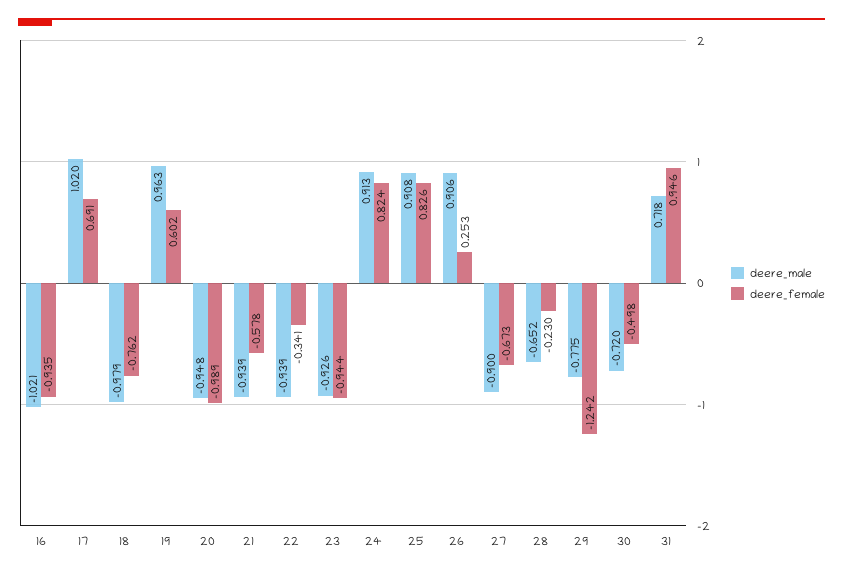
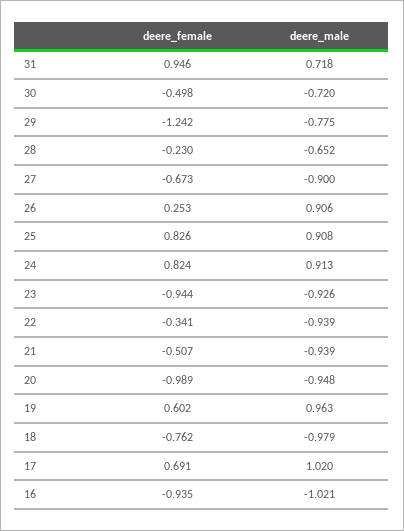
  {
    "deere_male": {
      "16": -1.021,
      "17": 1.02,
      "18": -0.979,
      "19": 0.963,
      "20": -0.948,
      "21": -0.939,
      "22": -0.939,
      "23": -0.926,
      "24": 0.913,
      "25": 0.908,
      "26": 0.906,
      "27": -0.9,
      "28": -0.652,
      "29": -0.775,
      "30": -0.72,
      "31": 0.718
    },
    "deere_female": {
      "16": -0.935,
      "17": 0.691,
      "18": -0.762,
      "19": 0.602,
      "20": -0.989,
-     "21": -0.578,
+     "21": -0.507,
      "22": -0.341,
      "23": -0.944,
      "24": 0.824,
      "25": 0.826,
      "26": 0.253,
      "27": -0.673,
      "28": -0.23,
      "29": -1.242,
      "30": -0.498,
      "31": 0.946
    }
  }

